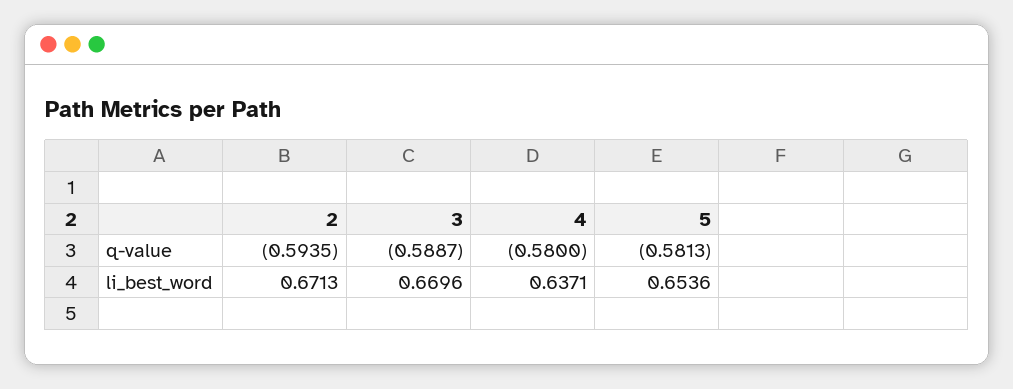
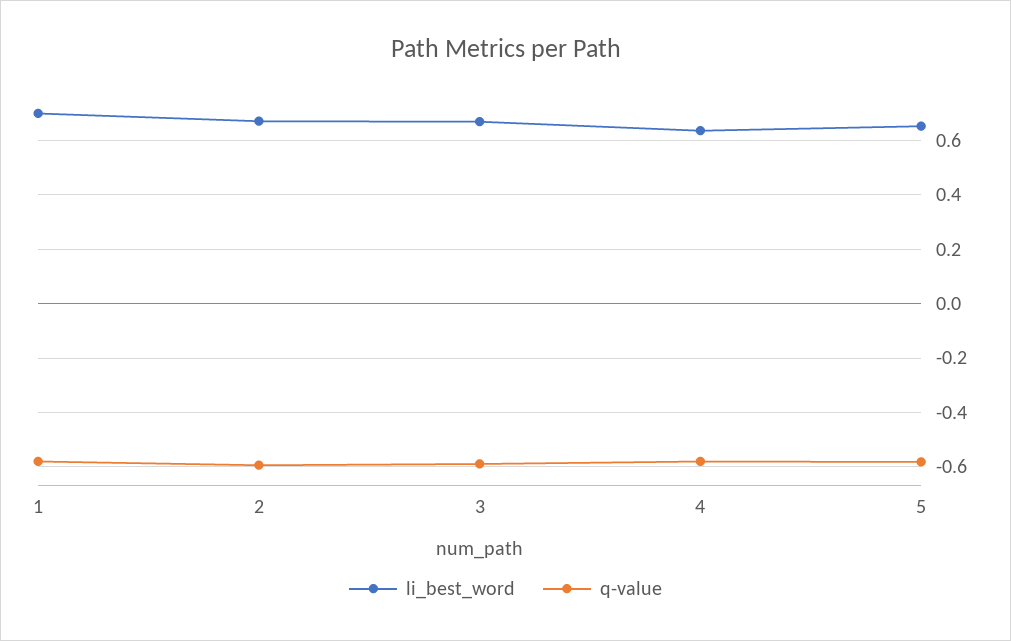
  {
    "q-value": {
      "2": -0.5935,
      "3": -0.5887,
      "4": -0.58,
-     "5": -0.5813
+     "5": -0.5813,
+     "1": -0.575
    },
    "li_best_word": {
      "2": 0.6713,
      "3": 0.6696,
      "4": 0.6371,
-     "5": 0.6536
+     "5": 0.6536,
+     "1": 0.7
    }
  }

